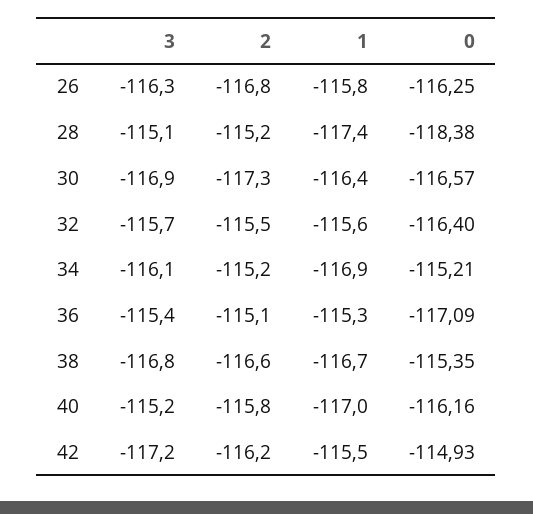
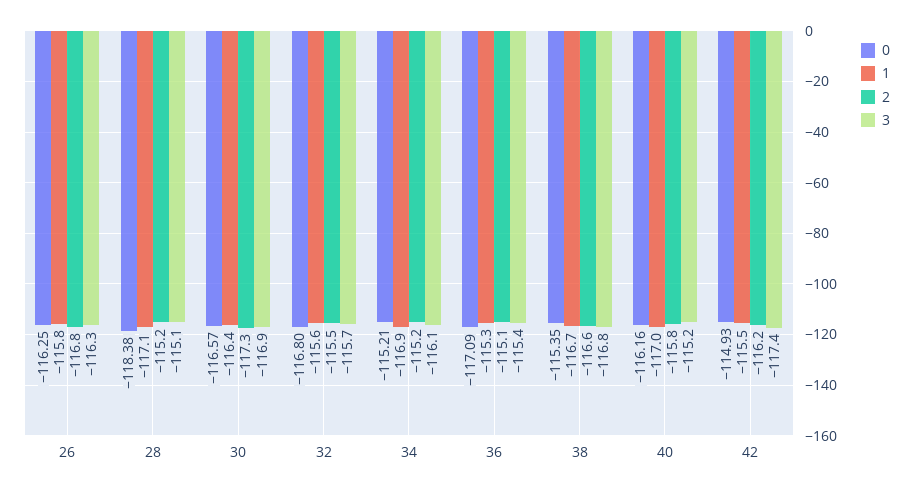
  {
    "3": {
      "26": -116.3,
      "28": -115.1,
      "30": -116.9,
      "32": -115.7,
      "34": -116.1,
      "36": -115.4,
      "38": -116.8,
      "40": -115.2,
-     "42": -117.2
+     "42": -117.4
    },
    "2": {
      "26": -116.8,
      "28": -115.2,
      "30": -117.3,
      "32": -115.5,
      "34": -115.2,
      "36": -115.1,
      "38": -116.6,
      "40": -115.8,
      "42": -116.2
    },
    "1": {
      "26": -115.8,
-     "28": -117.4,
+     "28": -117.1,
      "30": -116.4,
      "32": -115.6,
      "34": -116.9,
      "36": -115.3,
      "38": -116.7,
      "40": -117,
      "42": -115.5
    },
    "0": {
      "26": -116.25,
      "28": -118.38,
      "30": -116.57,
-     "32": -116.4,
+     "32": -116.8,
      "34": -115.21,
      "36": -117.09,
      "38": -115.35,
      "40": -116.16,
      "42": -114.93
    }
  }

